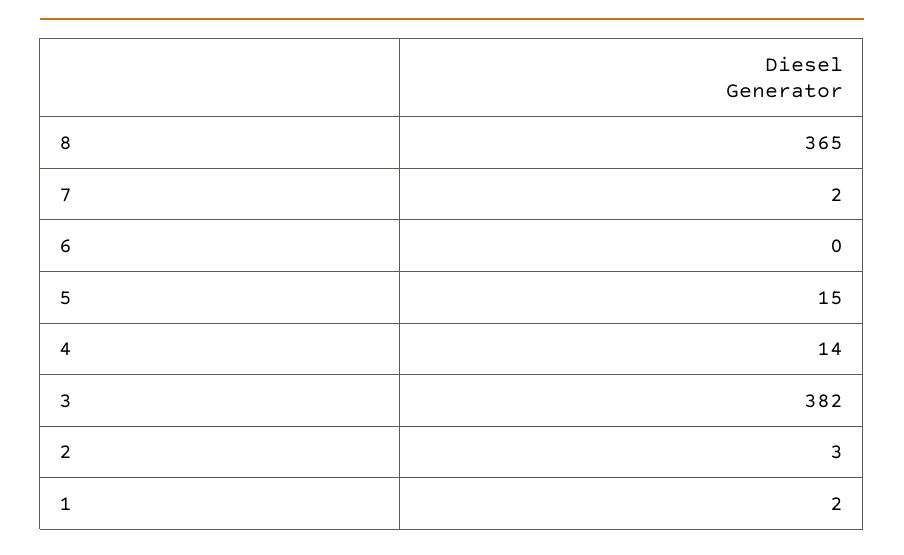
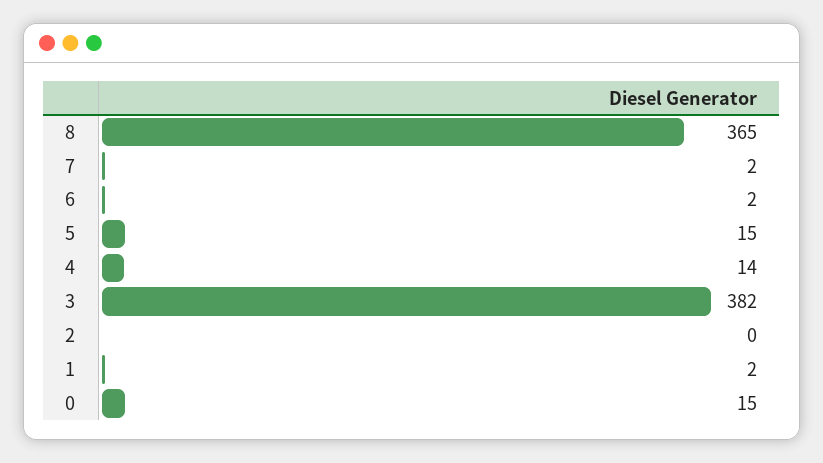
  {
    "8": 365,
    "7": 2,
-   "6": 0,
+   "6": 2,
    "5": 15,
    "4": 14,
    "3": 382,
-   "2": 3,
+   "2": 0,
-   "1": 2
+   "1": 2,
+   "0": 15
  }

